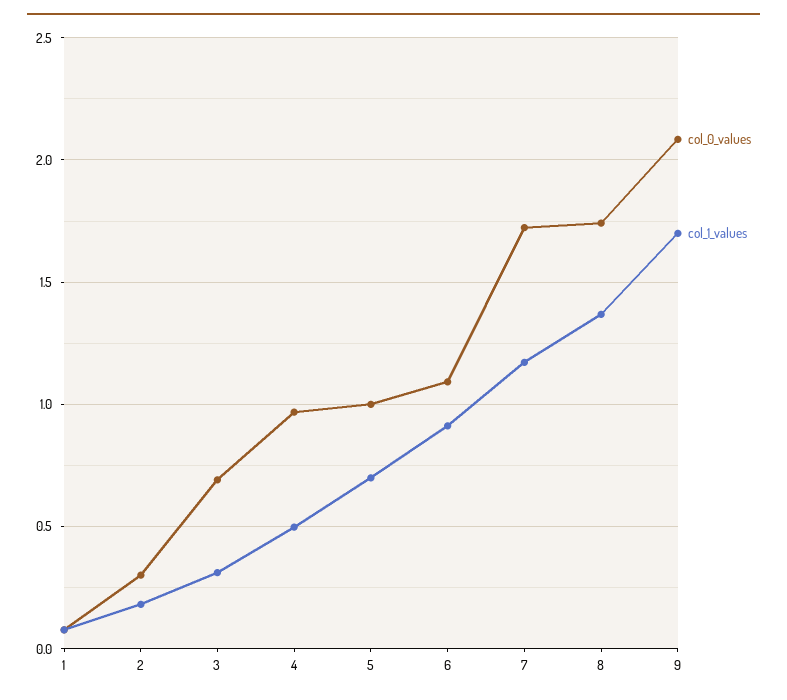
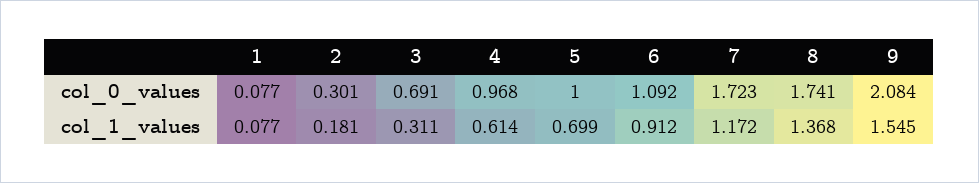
  {
    "col_0_values": {
      "1": 0.077,
      "2": 0.301,
      "3": 0.691,
      "4": 0.968,
      "5": 1,
      "6": 1.092,
      "7": 1.723,
      "8": 1.741,
      "9": 2.084
    },
    "col_1_values": {
      "1": 0.077,
      "2": 0.181,
      "3": 0.311,
-     "4": 0.5,
+     "4": 0.614,
      "5": 0.699,
      "6": 0.912,
      "7": 1.172,
      "8": 1.368,
-     "9": 1.7
+     "9": 1.545
    }
  }

